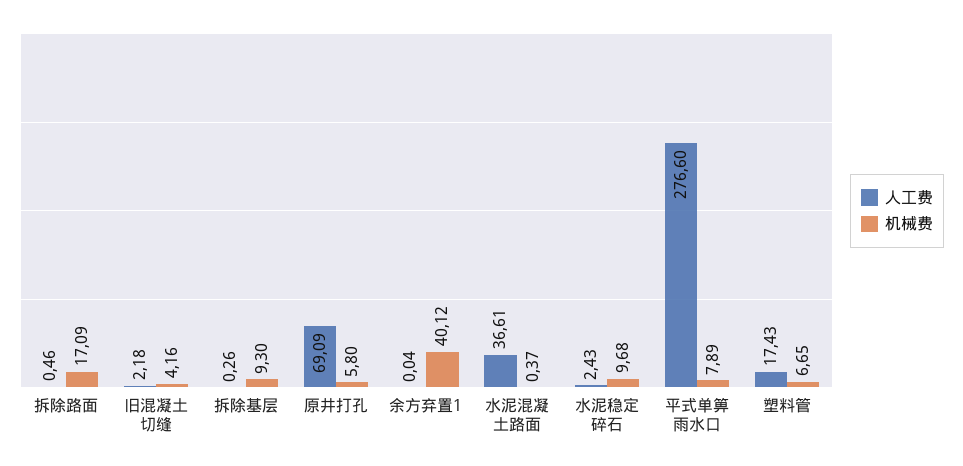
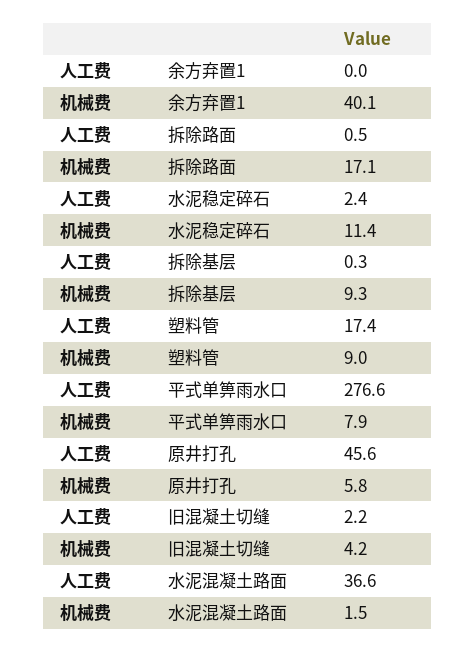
  {
    "人工费": {
      "拆除路面": 0.46,
      "旧混凝土切缝": 2.18,
      "拆除基层": 0.26,
-     "原井打孔": 69.09,
+     "原井打孔": 45.6,
      "余方弃置1": 0.04,
      "水泥混凝土路面": 36.61,
      "水泥稳定碎石": 2.43,
      "平式单箅雨水口": 276.6,
      "塑料管": 17.43
    },
    "机械费": {
      "拆除路面": 17.09,
      "旧混凝土切缝": 4.16,
      "拆除基层": 9.3,
      "原井打孔": 5.8,
      "余方弃置1": 40.12,
-     "水泥混凝土路面": 0.37,
+     "水泥混凝土路面": 1.5,
-     "水泥稳定碎石": 9.68,
+     "水泥稳定碎石": 11.4,
      "平式单箅雨水口": 7.89,
-     "塑料管": 6.65
+     "塑料管": 9
    }
  }

